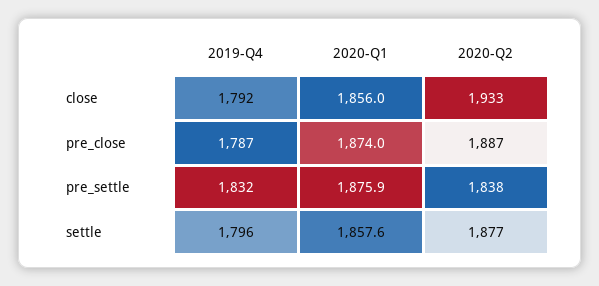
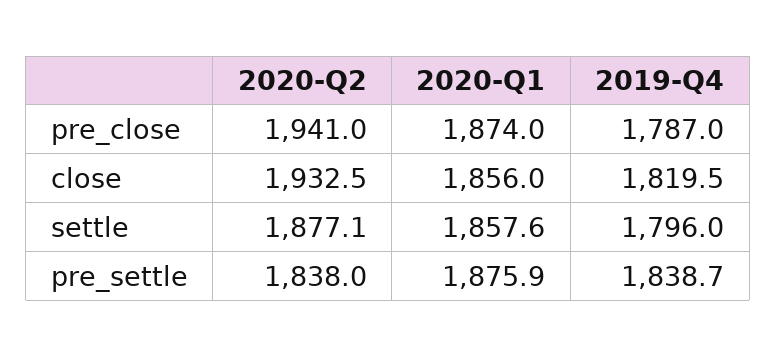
  {
    "2019-Q4": {
-     "close": 1792,
+     "close": 1819.5,
      "pre_close": 1787,
-     "pre_settle": 1832,
+     "pre_settle": 1838.7,
      "settle": 1796
    },
    "2020-Q1": {
      "close": 1856,
      "pre_close": 1874,
      "pre_settle": 1875.9,
      "settle": 1857.6
    },
    "2020-Q2": {
      "close": 1932.5,
-     "pre_close": 1887,
+     "pre_close": 1941,
      "pre_settle": 1838,
      "settle": 1877.1
    }
  }

